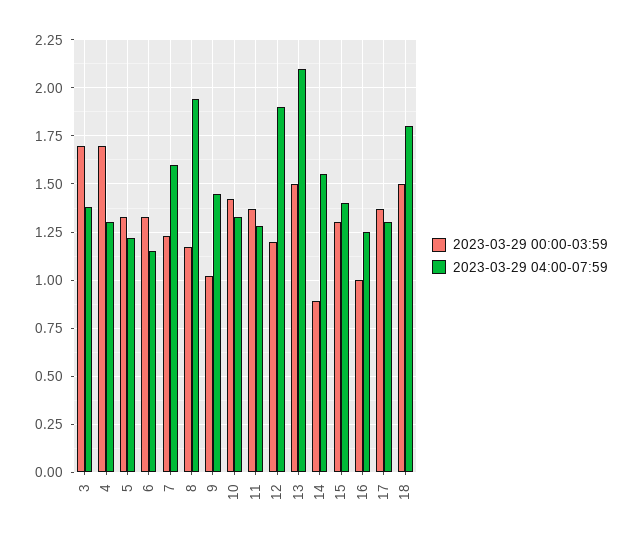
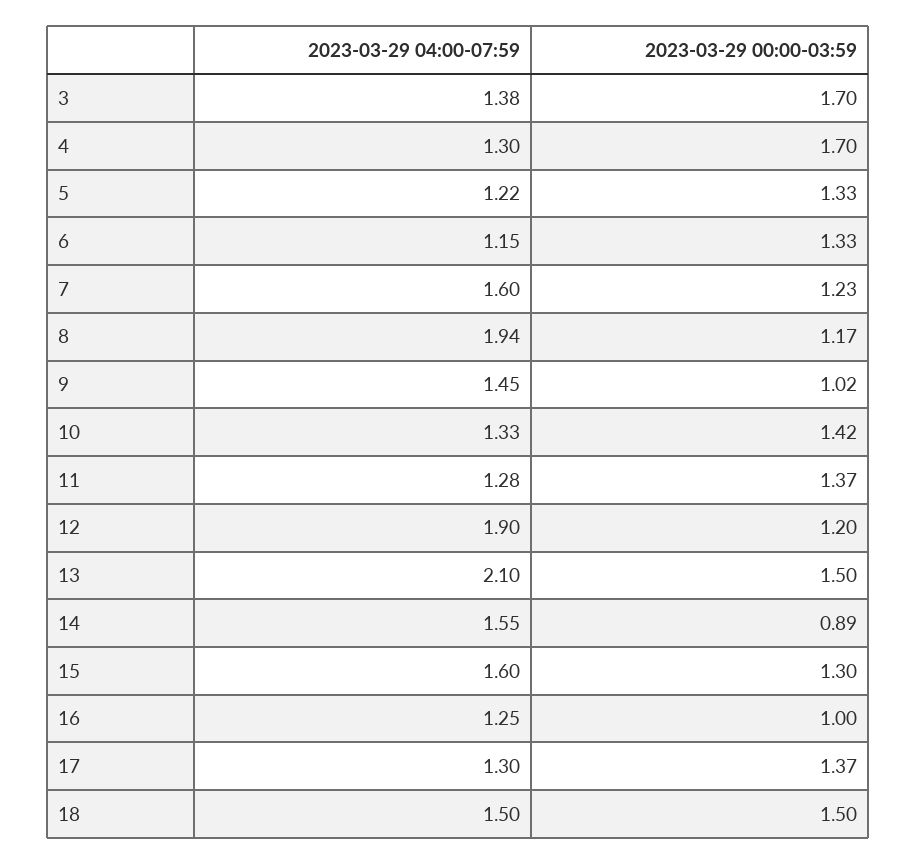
  {
    "2023-03-29 00:00-03:59": {
      "3": 1.7,
      "4": 1.7,
      "5": 1.33,
      "6": 1.33,
      "7": 1.23,
      "8": 1.17,
      "9": 1.02,
      "10": 1.42,
      "11": 1.37,
      "12": 1.2,
      "13": 1.5,
      "14": 0.89,
      "15": 1.3,
      "16": 1,
      "17": 1.37,
      "18": 1.5
    },
    "2023-03-29 04:00-07:59": {
      "3": 1.38,
      "4": 1.3,
      "5": 1.22,
      "6": 1.15,
      "7": 1.6,
      "8": 1.94,
      "9": 1.45,
      "10": 1.33,
      "11": 1.28,
      "12": 1.9,
      "13": 2.1,
      "14": 1.55,
-     "15": 1.4,
+     "15": 1.6,
      "16": 1.25,
      "17": 1.3,
-     "18": 1.8
+     "18": 1.5
    }
  }

